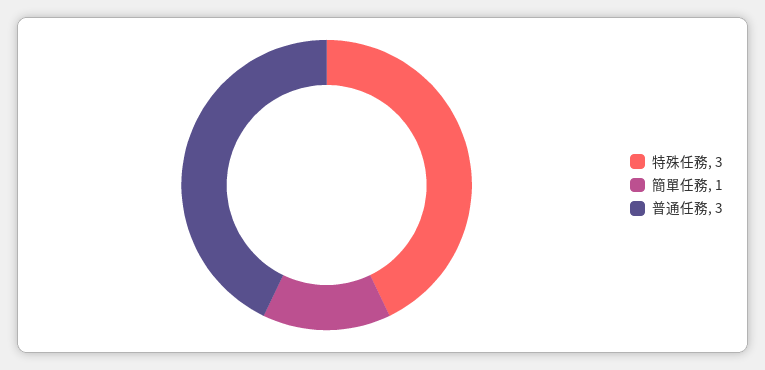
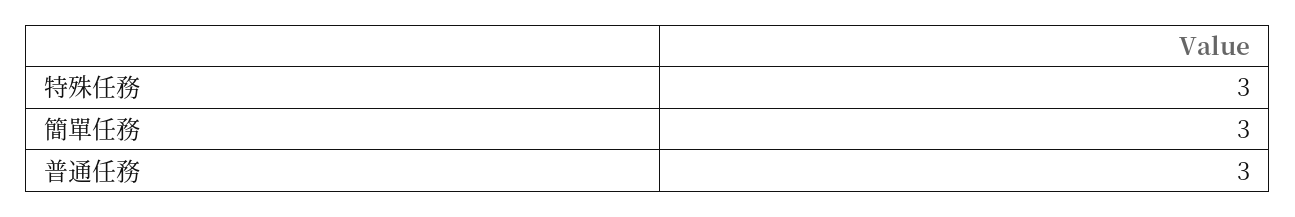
  {
    "特殊任務": 3,
-   "簡單任務": 1,
+   "簡單任務": 3,
    "普通任務": 3
  }

